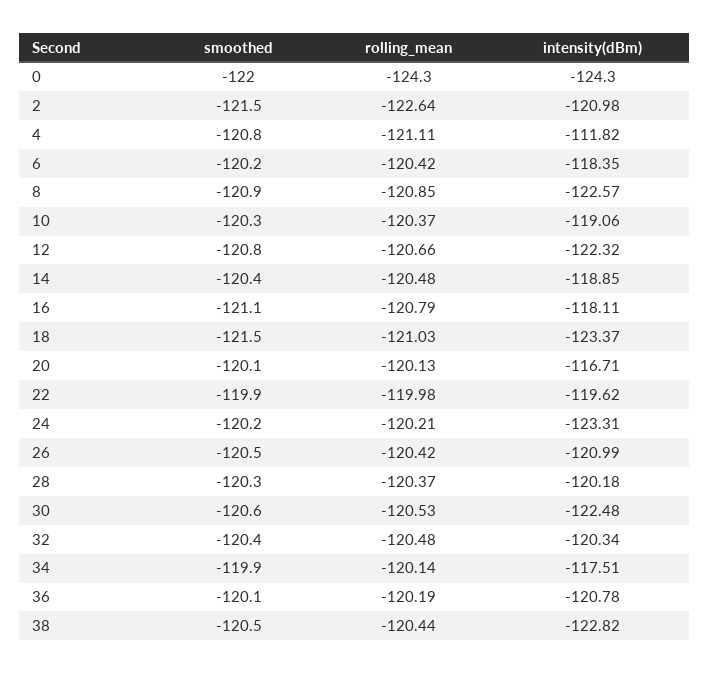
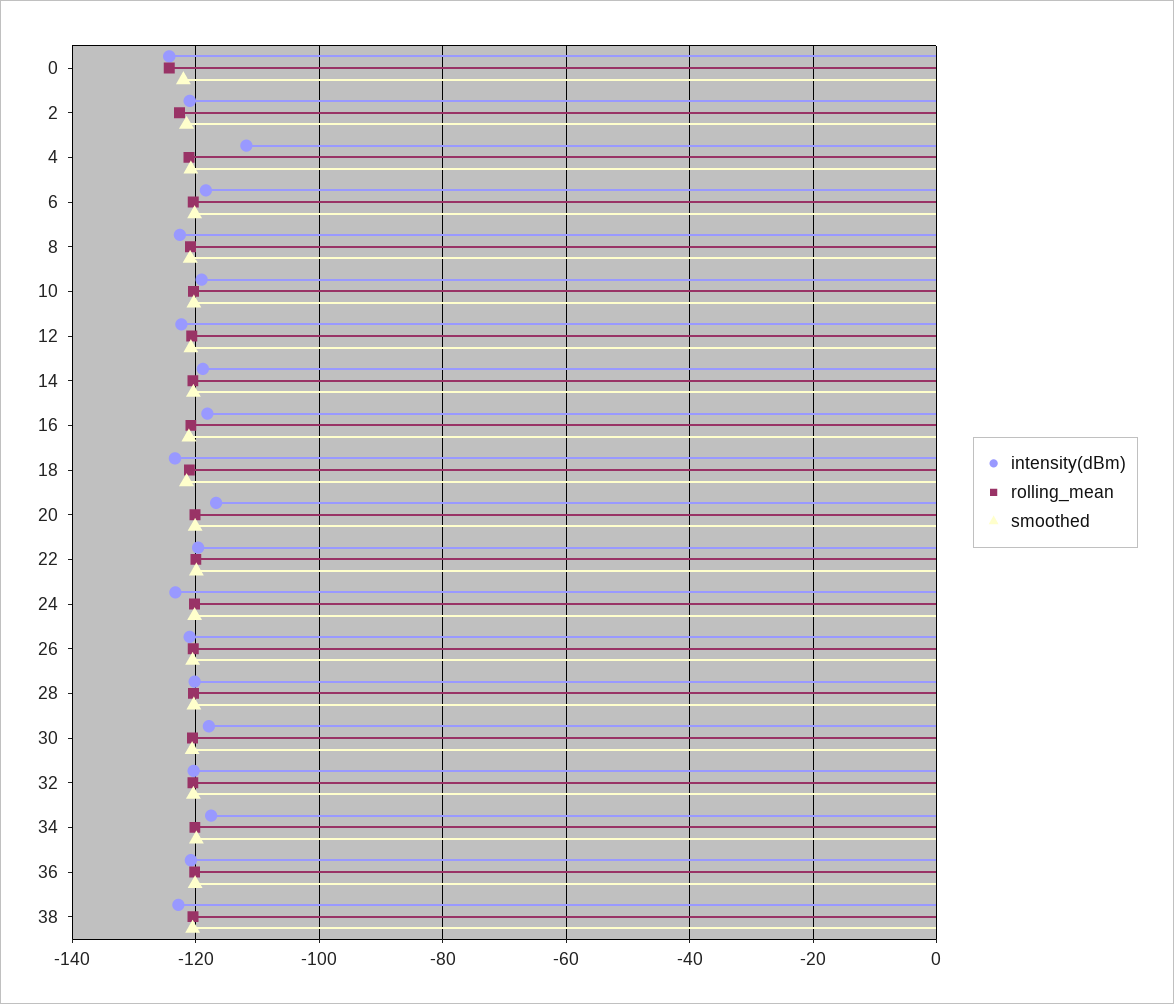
  {
    "smoothed": {
      "0": -122,
      "2": -121.5,
      "4": -120.8,
      "6": -120.2,
      "8": -120.9,
      "10": -120.3,
      "12": -120.8,
      "14": -120.4,
      "16": -121.1,
      "18": -121.5,
      "20": -120.1,
      "22": -119.9,
      "24": -120.2,
      "26": -120.5,
      "28": -120.3,
      "30": -120.6,
      "32": -120.4,
      "34": -119.9,
      "36": -120.1,
      "38": -120.5
    },
    "rolling_mean": {
      "0": -124.3,
      "2": -122.64,
      "4": -121.11,
      "6": -120.42,
      "8": -120.85,
      "10": -120.37,
      "12": -120.66,
      "14": -120.48,
      "16": -120.79,
      "18": -121.03,
      "20": -120.13,
      "22": -119.98,
      "24": -120.21,
      "26": -120.42,
      "28": -120.37,
      "30": -120.53,
      "32": -120.48,
      "34": -120.14,
      "36": -120.19,
      "38": -120.44
    },
    "intensity(dBm)": {
      "0": -124.3,
      "2": -120.98,
      "4": -111.82,
      "6": -118.35,
      "8": -122.57,
      "10": -119.06,
      "12": -122.32,
      "14": -118.85,
      "16": -118.11,
      "18": -123.37,
      "20": -116.71,
      "22": -119.62,
      "24": -123.31,
      "26": -120.99,
      "28": -120.18,
-     "30": -122.48,
+     "30": -118,
      "32": -120.34,
      "34": -117.51,
      "36": -120.78,
      "38": -122.82
    }
  }

